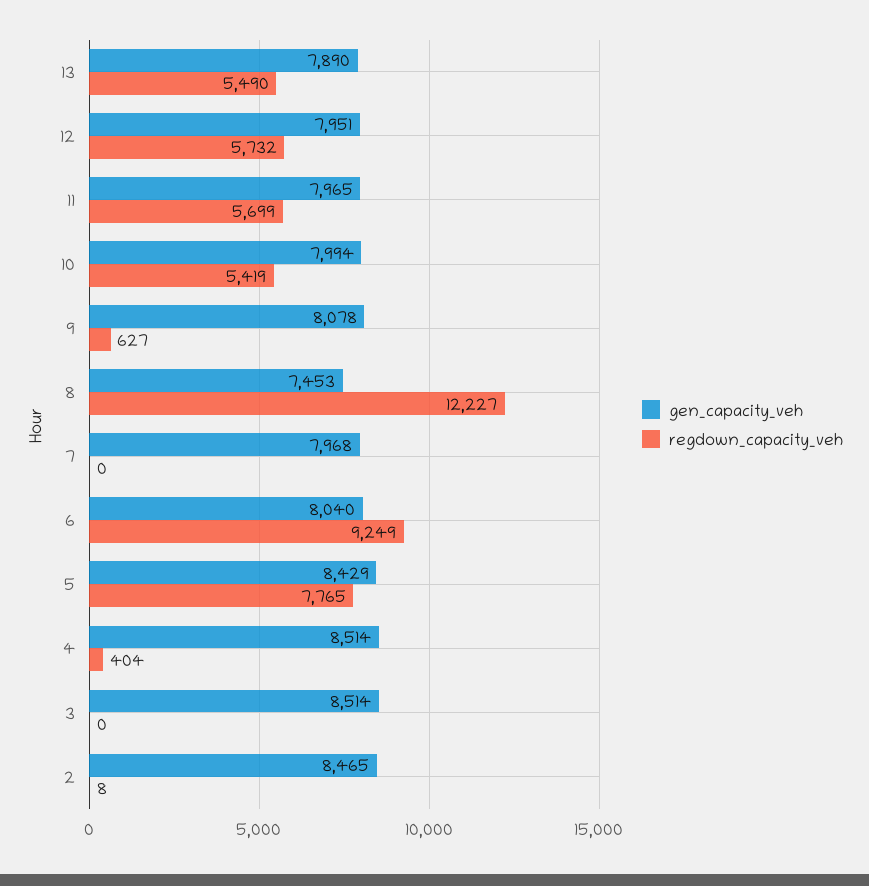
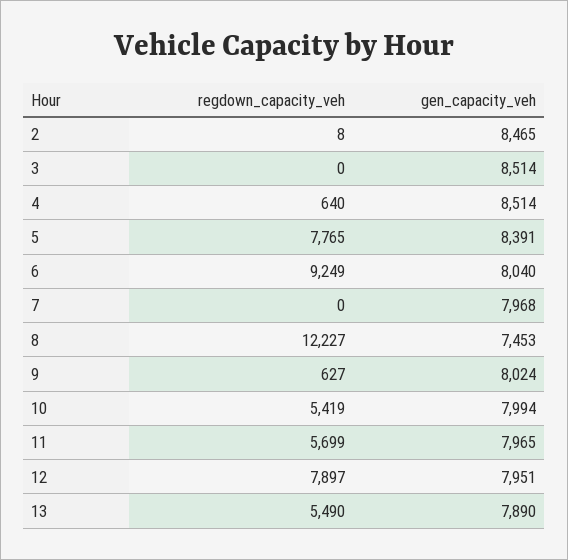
  {
    "gen_capacity_veh": {
      "13": 7890,
      "12": 7951,
      "11": 7965,
      "10": 7994,
-     "9": 8078,
+     "9": 8024,
      "8": 7453,
      "7": 7968,
      "6": 8040,
-     "5": 8429,
+     "5": 8391,
      "4": 8514,
      "3": 8514,
      "2": 8465
    },
    "regdown_capacity_veh": {
      "13": 5490,
-     "12": 5732,
+     "12": 7897,
      "11": 5699,
      "10": 5419,
      "9": 627,
      "8": 12227,
      "7": 0,
      "6": 9249,
      "5": 7765,
-     "4": 404,
+     "4": 640,
      "3": 0,
      "2": 8
    }
  }

